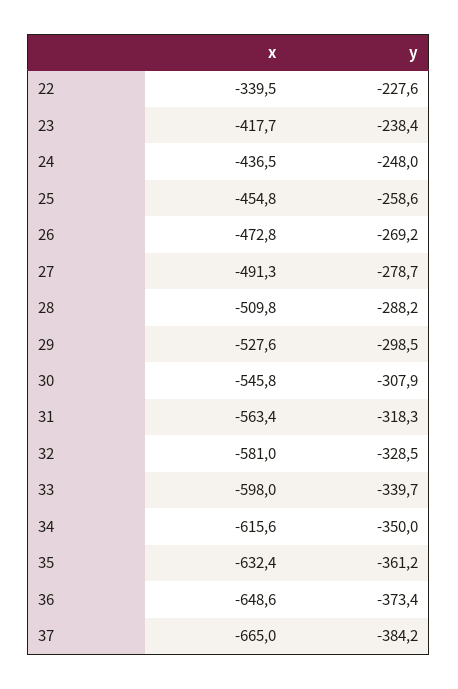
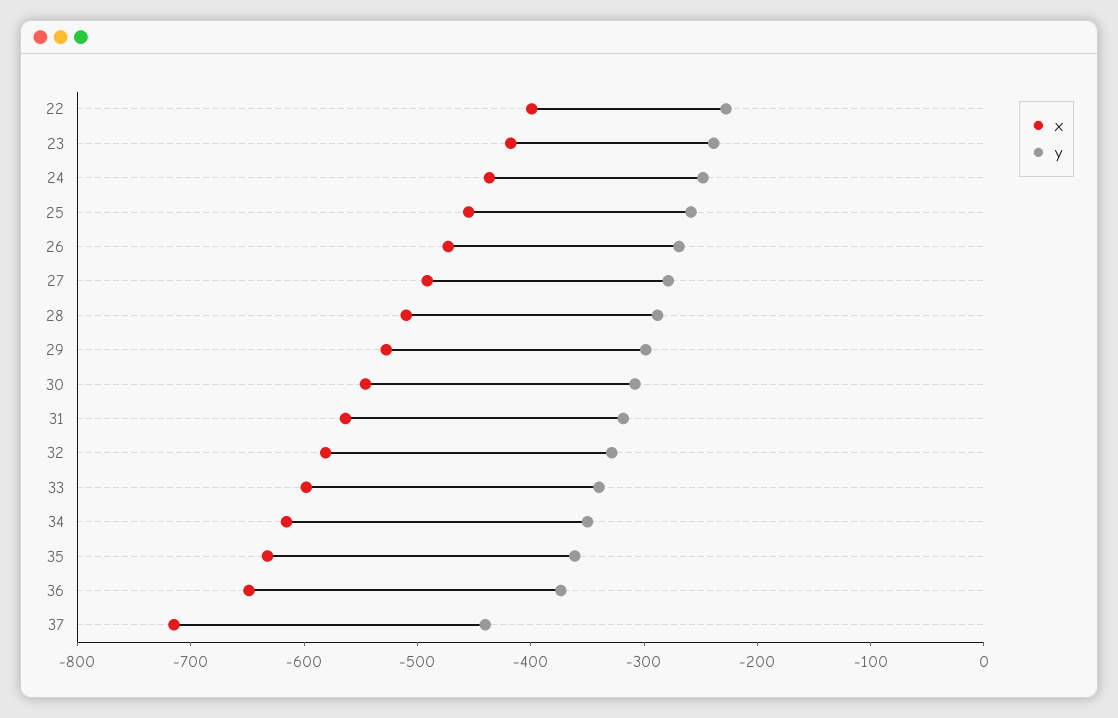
  {
    "x": {
-     "22": -339.5,
+     "22": -400,
      "23": -417.7,
      "24": -436.5,
      "25": -454.8,
      "26": -472.8,
      "27": -491.3,
      "28": -509.8,
      "29": -527.6,
      "30": -545.8,
      "31": -563.4,
      "32": -581,
      "33": -598,
      "34": -615.6,
      "35": -632.4,
      "36": -648.6,
-     "37": -665
+     "37": -720
    },
    "y": {
      "22": -227.6,
      "23": -238.4,
      "24": -248,
      "25": -258.6,
      "26": -269.2,
      "27": -278.7,
      "28": -288.2,
      "29": -298.5,
      "30": -307.9,
      "31": -318.3,
      "32": -328.5,
      "33": -339.7,
      "34": -350,
      "35": -361.2,
      "36": -373.4,
-     "37": -384.2
+     "37": -440
    }
  }

